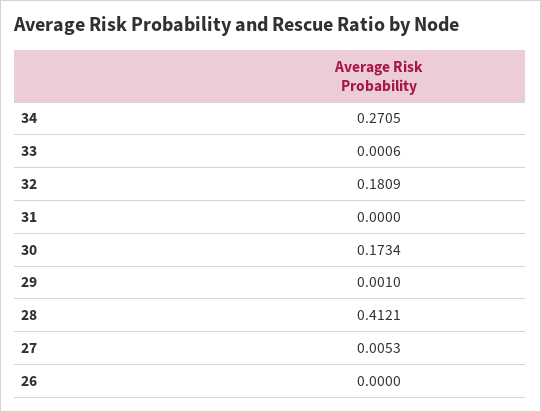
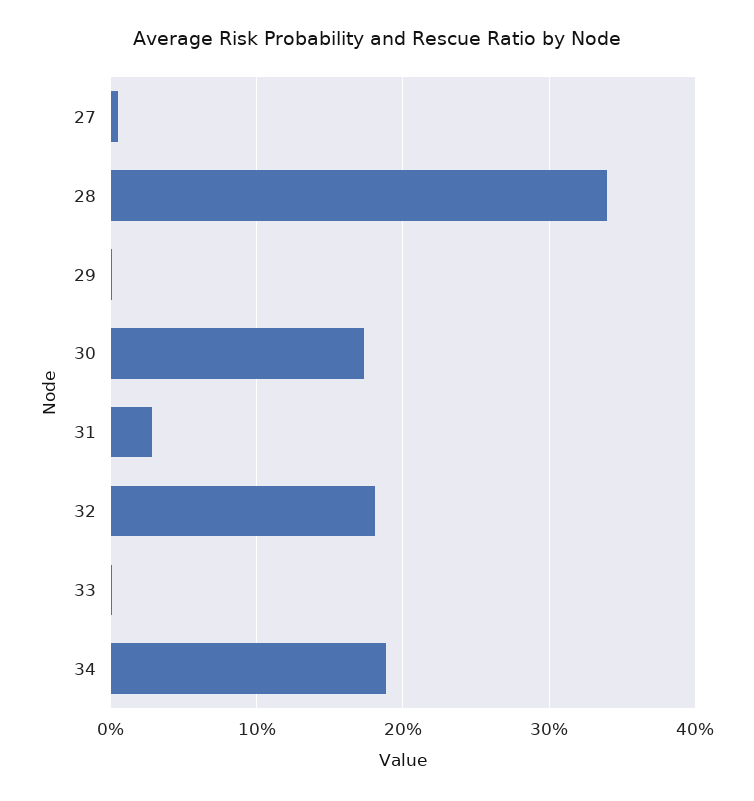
  {
-   "34": 0.2705,
+   "34": 0.19,
    "33": 0.0006,
    "32": 0.1809,
-   "31": 0,
+   "31": 0.03,
    "30": 0.1734,
    "29": 0.001,
-   "28": 0.4121,
+   "28": 0.34,
-   "27": 0.0053,
+   "27": 0.0053
-   "26": 0
  }

